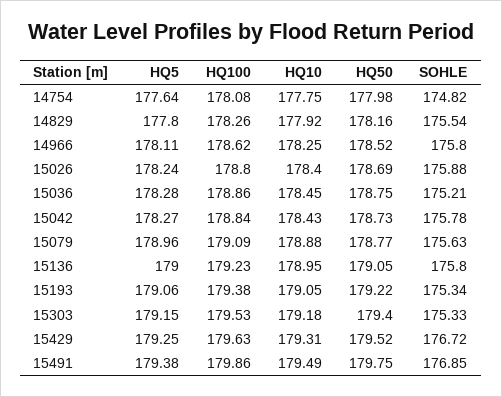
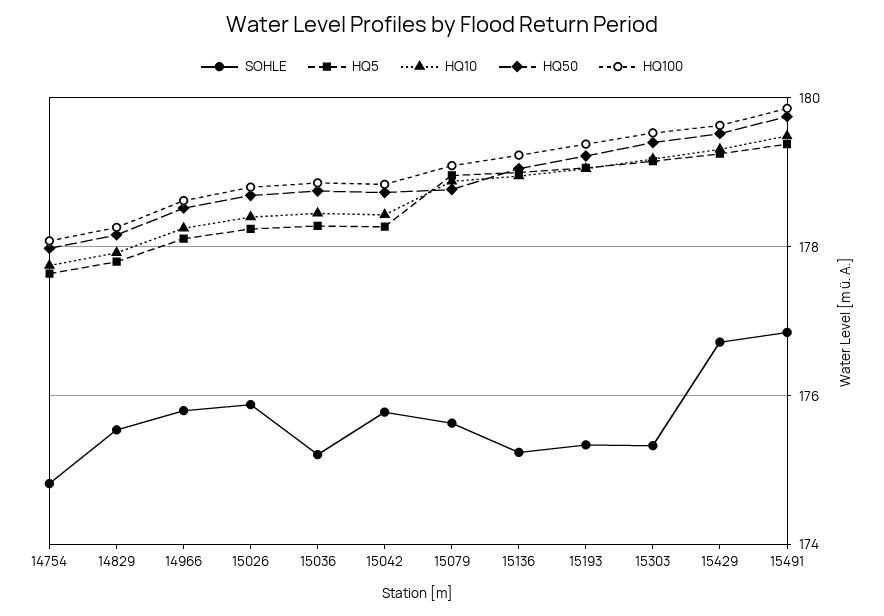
  {
    "HQ5": {
      "14754": 177.64,
      "14829": 177.8,
      "14966": 178.11,
      "15026": 178.24,
      "15036": 178.28,
      "15042": 178.27,
      "15079": 178.96,
      "15136": 179,
      "15193": 179.06,
      "15303": 179.15,
      "15429": 179.25,
      "15491": 179.38
    },
    "HQ100": {
      "14754": 178.08,
      "14829": 178.26,
      "14966": 178.62,
      "15026": 178.8,
      "15036": 178.86,
      "15042": 178.84,
      "15079": 179.09,
      "15136": 179.23,
      "15193": 179.38,
      "15303": 179.53,
      "15429": 179.63,
      "15491": 179.86
    },
    "HQ10": {
      "14754": 177.75,
      "14829": 177.92,
      "14966": 178.25,
      "15026": 178.4,
      "15036": 178.45,
      "15042": 178.43,
      "15079": 178.88,
      "15136": 178.95,
      "15193": 179.05,
      "15303": 179.18,
      "15429": 179.31,
      "15491": 179.49
    },
    "HQ50": {
      "14754": 177.98,
      "14829": 178.16,
      "14966": 178.52,
      "15026": 178.69,
      "15036": 178.75,
      "15042": 178.73,
      "15079": 178.77,
      "15136": 179.05,
      "15193": 179.22,
      "15303": 179.4,
      "15429": 179.52,
      "15491": 179.75
    },
    "SOHLE": {
      "14754": 174.82,
      "14829": 175.54,
      "14966": 175.8,
      "15026": 175.88,
      "15036": 175.21,
      "15042": 175.78,
      "15079": 175.63,
-     "15136": 175.8,
+     "15136": 175.2,
      "15193": 175.34,
      "15303": 175.33,
      "15429": 176.72,
      "15491": 176.85
    }
  }

